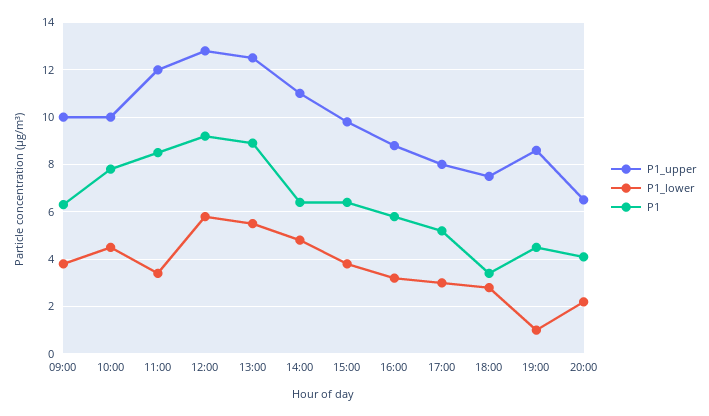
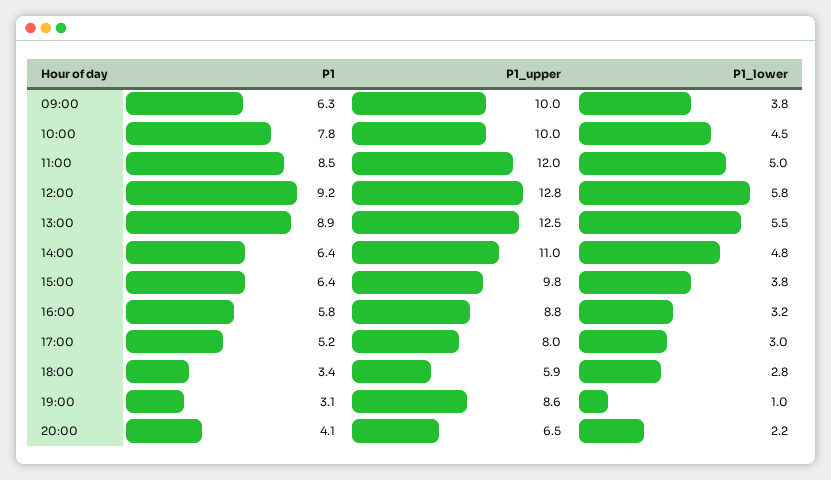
  {
    "P1_upper": {
      "09:00": 10,
      "10:00": 10,
      "11:00": 12,
      "12:00": 12.8,
      "13:00": 12.5,
      "14:00": 11,
      "15:00": 9.8,
      "16:00": 8.8,
      "17:00": 8,
-     "18:00": 7.5,
+     "18:00": 5.9,
      "19:00": 8.6,
      "20:00": 6.5
    },
    "P1_lower": {
      "09:00": 3.8,
      "10:00": 4.5,
-     "11:00": 3.5,
+     "11:00": 5,
      "12:00": 5.8,
      "13:00": 5.5,
      "14:00": 4.8,
      "15:00": 3.8,
      "16:00": 3.2,
      "17:00": 3,
      "18:00": 2.8,
      "19:00": 1,
      "20:00": 2.2
    },
    "P1": {
      "09:00": 6.3,
      "10:00": 7.8,
      "11:00": 8.5,
      "12:00": 9.2,
      "13:00": 8.9,
      "14:00": 6.4,
      "15:00": 6.4,
      "16:00": 5.8,
      "17:00": 5.2,
      "18:00": 3.4,
-     "19:00": 4.5,
+     "19:00": 3.1,
      "20:00": 4.1
    }
  }

